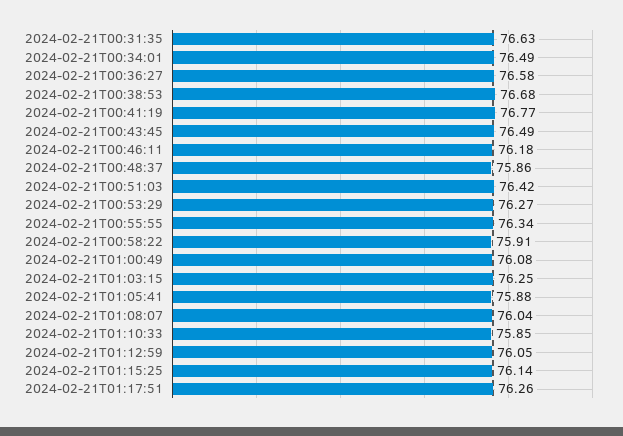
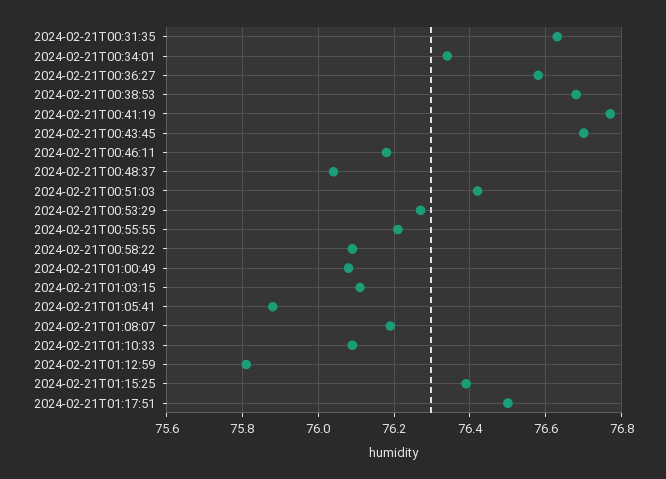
  {
    "2024-02-21T00:31:35": 76.63,
-   "2024-02-21T00:34:01": 76.49,
+   "2024-02-21T00:34:01": 76.35,
    "2024-02-21T00:36:27": 76.58,
    "2024-02-21T00:38:53": 76.68,
    "2024-02-21T00:41:19": 76.77,
-   "2024-02-21T00:43:45": 76.49,
+   "2024-02-21T00:43:45": 76.7,
    "2024-02-21T00:46:11": 76.18,
-   "2024-02-21T00:48:37": 75.86,
+   "2024-02-21T00:48:37": 76.05,
    "2024-02-21T00:51:03": 76.42,
    "2024-02-21T00:53:29": 76.27,
-   "2024-02-21T00:55:55": 76.34,
+   "2024-02-21T00:55:55": 76.2,
-   "2024-02-21T00:58:22": 75.91,
+   "2024-02-21T00:58:22": 76.1,
    "2024-02-21T01:00:49": 76.08,
-   "2024-02-21T01:03:15": 76.25,
+   "2024-02-21T01:03:15": 76.1,
    "2024-02-21T01:05:41": 75.88,
-   "2024-02-21T01:08:07": 76.04,
+   "2024-02-21T01:08:07": 76.2,
-   "2024-02-21T01:10:33": 75.85,
+   "2024-02-21T01:10:33": 76.1,
-   "2024-02-21T01:12:59": 76.05,
+   "2024-02-21T01:12:59": 75.8,
-   "2024-02-21T01:15:25": 76.14,
+   "2024-02-21T01:15:25": 76.4,
-   "2024-02-21T01:17:51": 76.26
+   "2024-02-21T01:17:51": 76.5
  }

